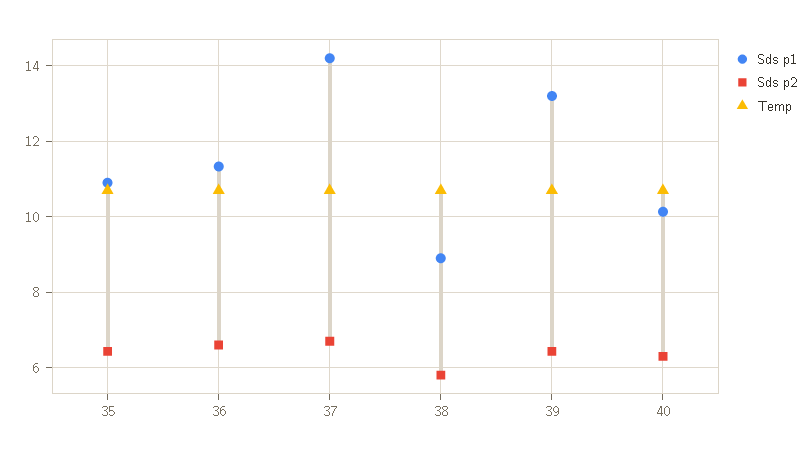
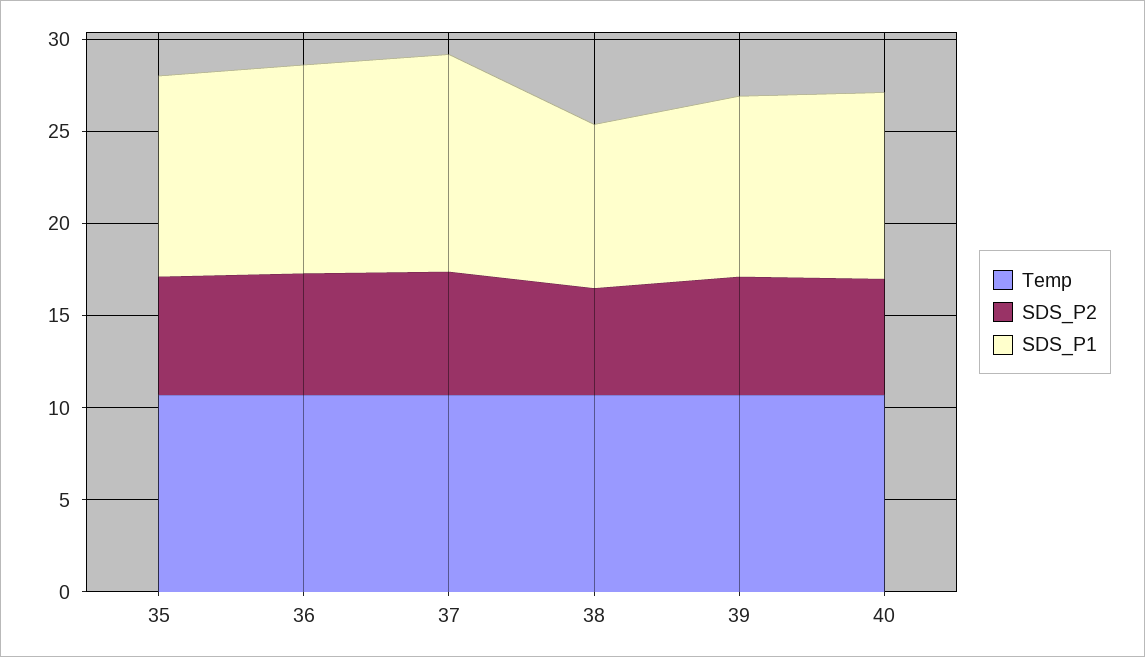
  {
    "Sds p1": {
      "35": 11,
      "36": 11.4,
-     "37": 14.2,
+     "37": 12,
      "38": 9,
-     "39": 13.2,
+     "39": 10,
      "40": 10.2
    },
    "Sds p2": {
      "35": 6.4,
      "36": 6.6,
      "37": 6.8,
      "38": 5.8,
      "39": 6.4,
      "40": 6.4
    },
    "Temp": {
      "35": 10.8,
      "36": 10.8,
      "37": 10.8,
      "38": 10.8,
      "39": 10.8,
      "40": 10.8
    }
  }

